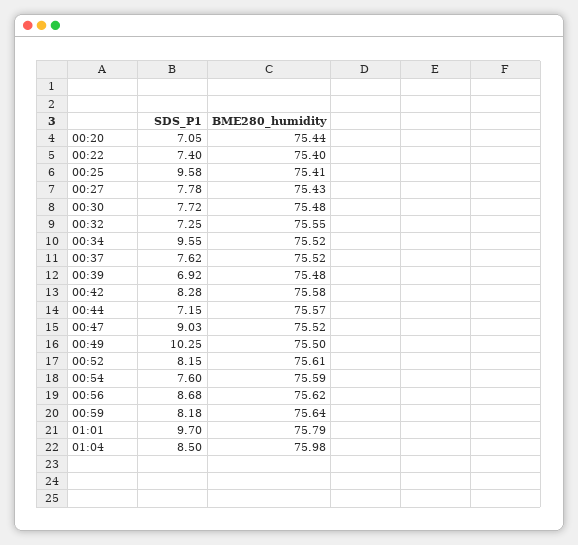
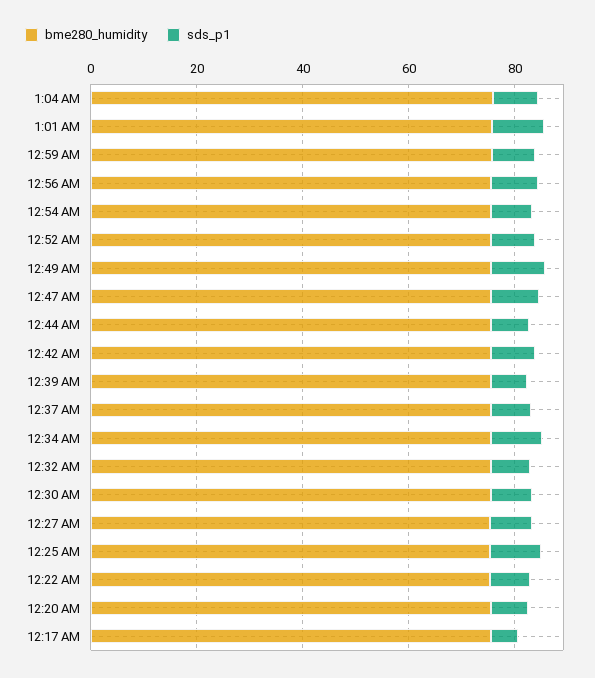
  {
    "SDS_P1": {
      "00:20": 7.05,
      "00:22": 7.4,
      "00:25": 9.58,
      "00:27": 7.78,
      "00:30": 7.72,
      "00:32": 7.25,
      "00:34": 9.55,
      "00:37": 7.62,
      "00:39": 6.92,
      "00:42": 8.28,
      "00:44": 7.15,
      "00:47": 9.03,
      "00:49": 10.25,
      "00:52": 8.15,
      "00:54": 7.6,
      "00:56": 8.68,
      "00:59": 8.18,
      "01:01": 9.7,
-     "01:04": 8.5
+     "01:04": 8.5,
+     "12:17 AM": 5
    },
    "BME280_humidity": {
      "00:20": 75.44,
      "00:22": 75.4,
      "00:25": 75.41,
      "00:27": 75.43,
      "00:30": 75.48,
      "00:32": 75.55,
      "00:34": 75.52,
      "00:37": 75.52,
      "00:39": 75.48,
      "00:42": 75.58,
      "00:44": 75.57,
      "00:47": 75.52,
      "00:49": 75.5,
      "00:52": 75.61,
      "00:54": 75.59,
      "00:56": 75.62,
      "00:59": 75.64,
      "01:01": 75.79,
-     "01:04": 75.98
+     "01:04": 75.98,
+     "12:17 AM": 75
    }
  }

